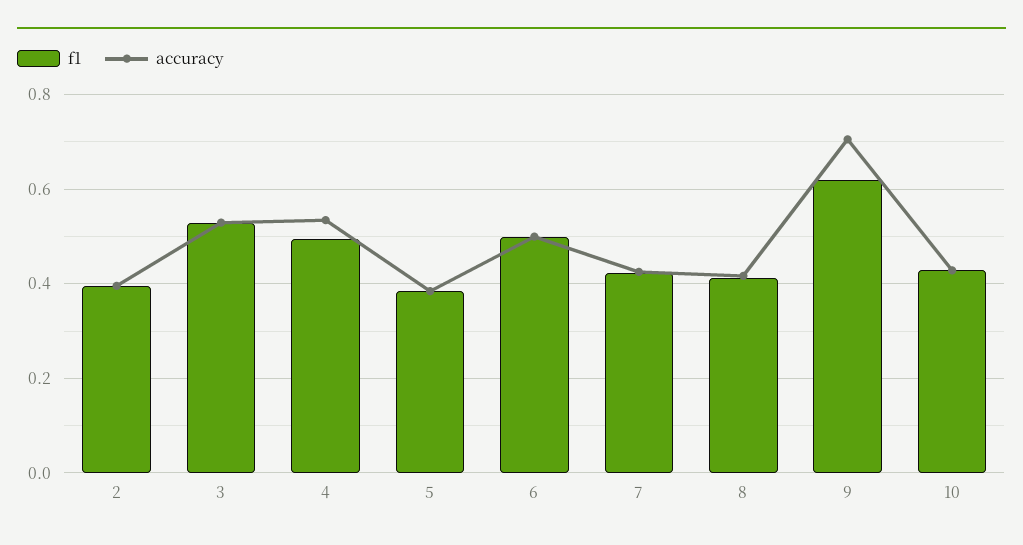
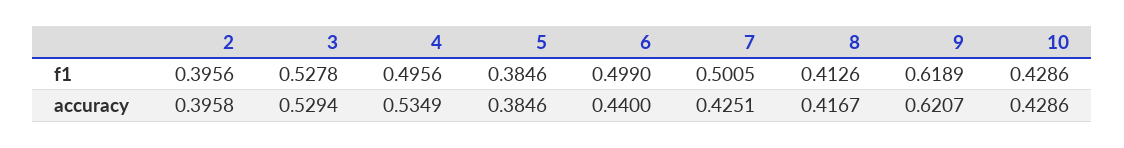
  {
    "f1": {
      "2": 0.3956,
      "3": 0.5278,
      "4": 0.4956,
      "5": 0.3846,
      "6": 0.499,
-     "7": 0.42,
+     "7": 0.5005,
      "8": 0.4126,
      "9": 0.6189,
      "10": 0.4286
    },
    "accuracy": {
      "2": 0.3958,
      "3": 0.5294,
      "4": 0.5349,
      "5": 0.3846,
-     "6": 0.5,
+     "6": 0.44,
      "7": 0.4251,
      "8": 0.4167,
-     "9": 0.7,
+     "9": 0.6207,
      "10": 0.4286
    }
  }

